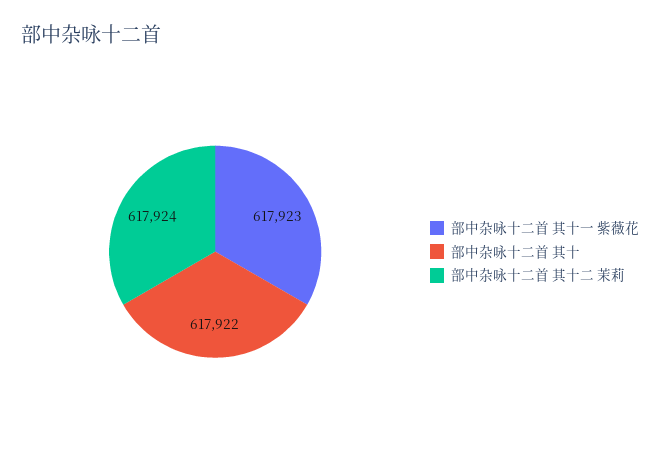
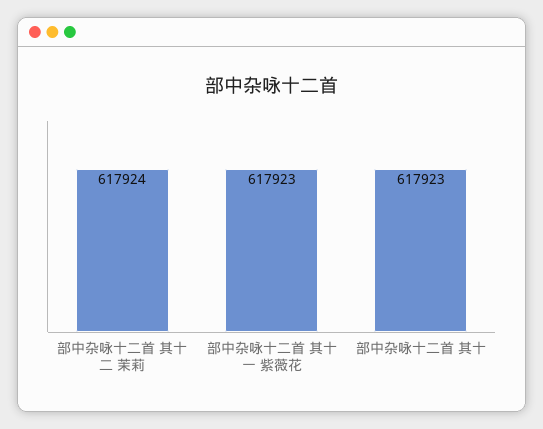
  {
    "部中杂咏十二首 其十一 紫薇花": 617923,
-   "部中杂咏十二首 其十": 617922,
+   "部中杂咏十二首 其十": 617923,
    "部中杂咏十二首 其十二 茉莉": 617924
  }

